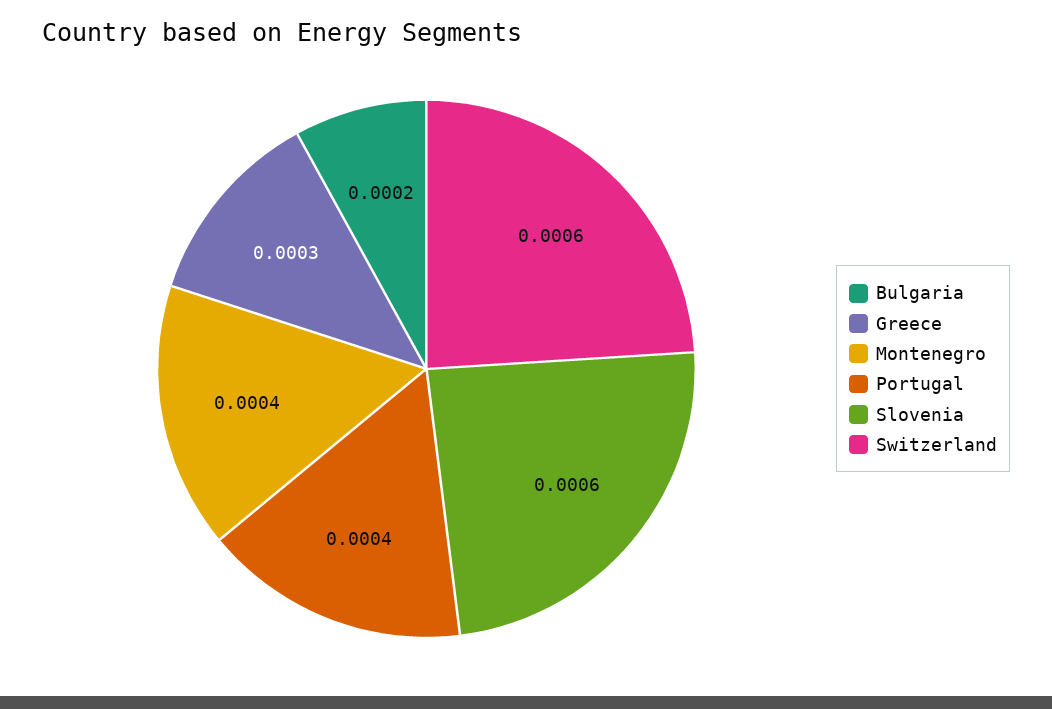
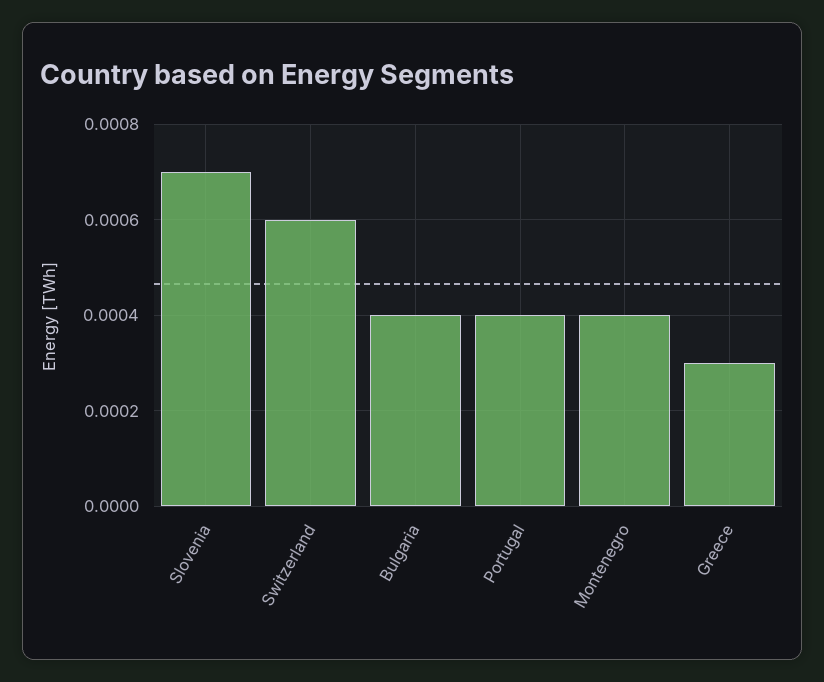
  {
-   "Bulgaria": 0.0002,
+   "Bulgaria": 0.0004,
    "Greece": 0.0003,
    "Montenegro": 0.0004,
    "Portugal": 0.0004,
-   "Slovenia": 0.0006,
+   "Slovenia": 0.0007,
    "Switzerland": 0.0006
  }

